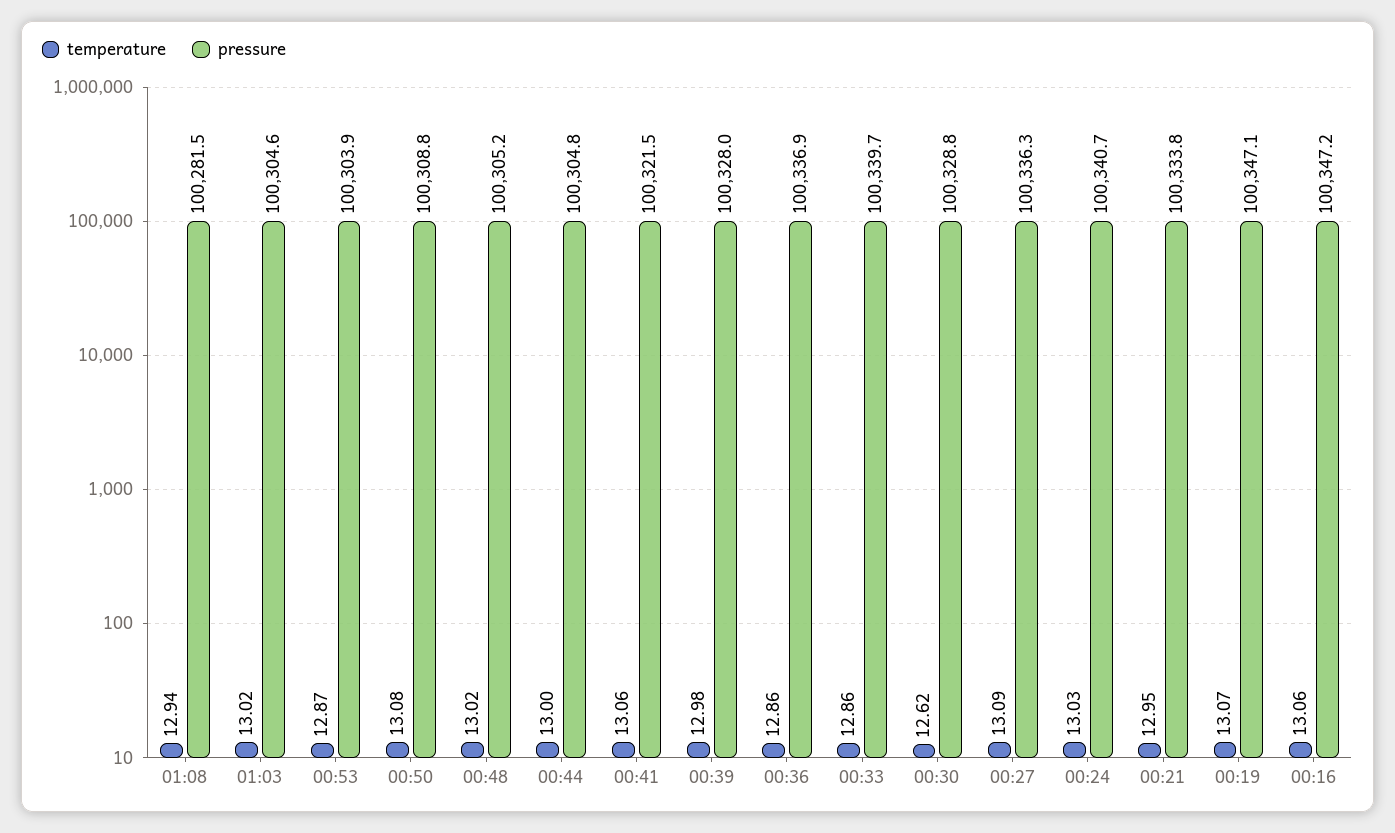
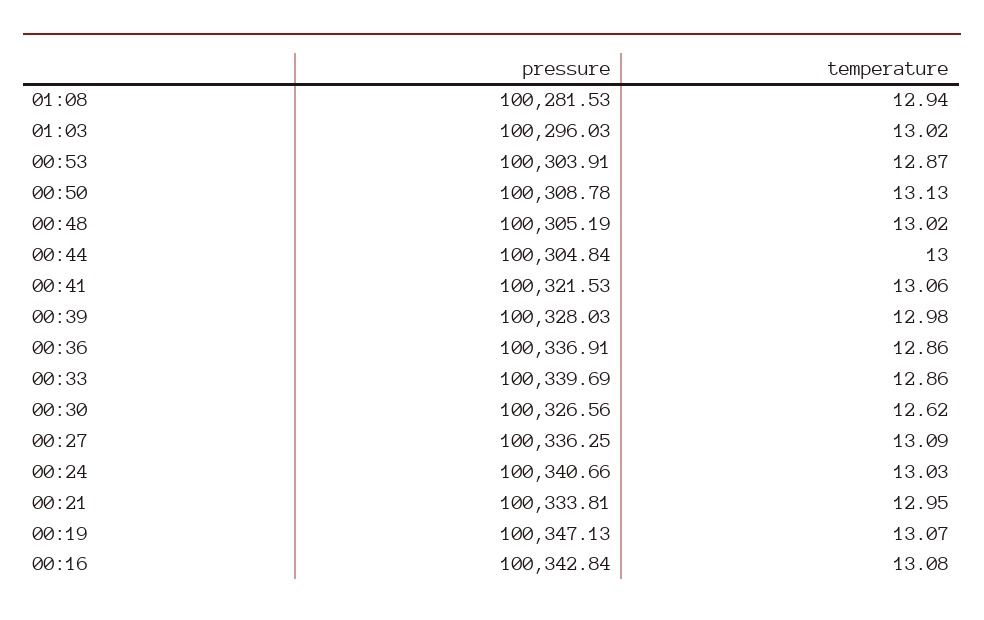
  {
    "temperature": {
      "01:08": 12.94,
      "01:03": 13.02,
      "00:53": 12.87,
-     "00:50": 13.08,
+     "00:50": 13.13,
      "00:48": 13.02,
      "00:44": 13,
      "00:41": 13.06,
      "00:39": 12.98,
      "00:36": 12.86,
      "00:33": 12.86,
      "00:30": 12.62,
      "00:27": 13.09,
      "00:24": 13.03,
      "00:21": 12.95,
      "00:19": 13.07,
-     "00:16": 13.06
+     "00:16": 13.08
    },
    "pressure": {
      "01:08": 100281.53,
-     "01:03": 100304.6,
+     "01:03": 100296.03,
      "00:53": 100303.91,
      "00:50": 100308.78,
      "00:48": 100305.19,
      "00:44": 100304.84,
      "00:41": 100321.53,
      "00:39": 100328.03,
      "00:36": 100336.91,
      "00:33": 100339.69,
-     "00:30": 100328.8,
+     "00:30": 100326.56,
      "00:27": 100336.25,
      "00:24": 100340.66,
      "00:21": 100333.81,
      "00:19": 100347.13,
-     "00:16": 100347.2
+     "00:16": 100342.84
    }
  }

